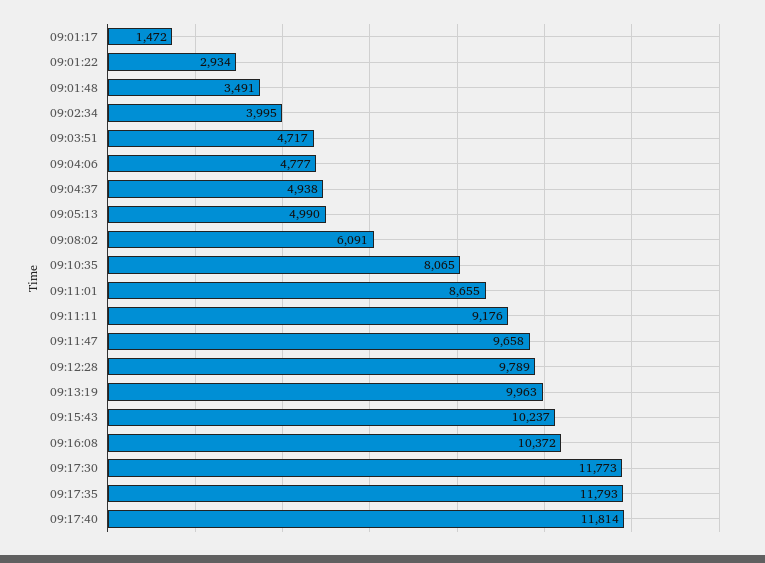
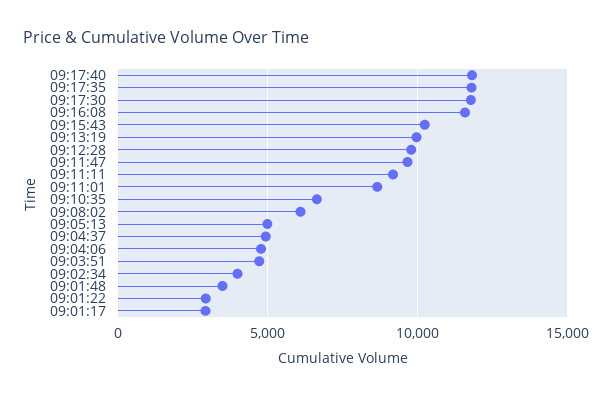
  {
-   "09:01:17": 1472,
+   "09:01:17": 3000,
    "09:01:22": 2934,
    "09:01:48": 3491,
    "09:02:34": 3995,
    "09:03:51": 4717,
    "09:04:06": 4777,
    "09:04:37": 4938,
    "09:05:13": 4990,
    "09:08:02": 6091,
-   "09:10:35": 8065,
+   "09:10:35": 6500,
    "09:11:01": 8655,
    "09:11:11": 9176,
    "09:11:47": 9658,
    "09:12:28": 9789,
    "09:13:19": 9963,
    "09:15:43": 10237,
-   "09:16:08": 10372,
+   "09:16:08": 11500,
    "09:17:30": 11773,
    "09:17:35": 11793,
    "09:17:40": 11814
  }

